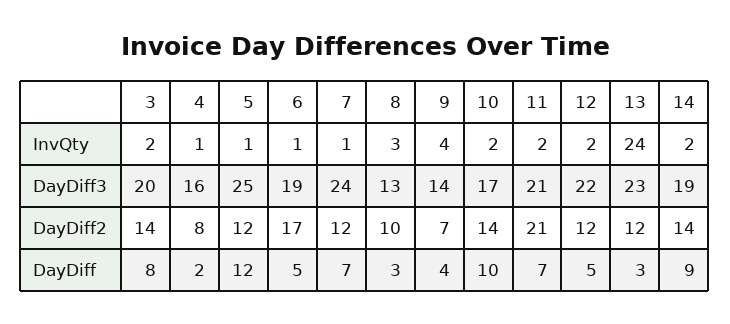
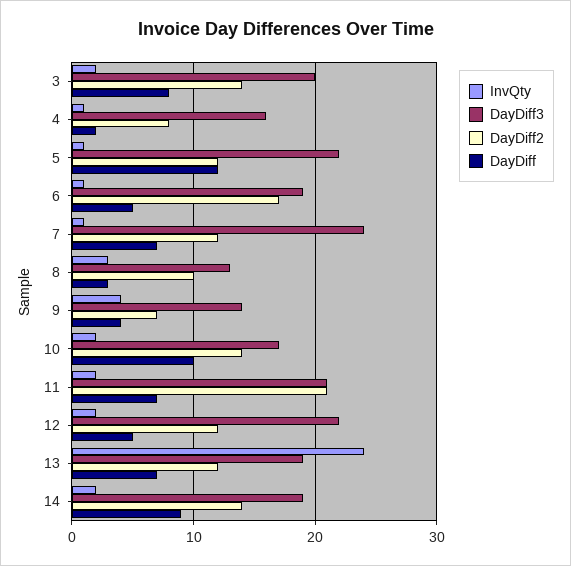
  {
    "InvQty": {
      "3": 2,
      "4": 1,
      "5": 1,
      "6": 1,
      "7": 1,
      "8": 3,
      "9": 4,
      "10": 2,
      "11": 2,
      "12": 2,
      "13": 24,
      "14": 2
    },
    "DayDiff3": {
      "3": 20,
      "4": 16,
-     "5": 25,
+     "5": 22,
      "6": 19,
      "7": 24,
      "8": 13,
      "9": 14,
      "10": 17,
      "11": 21,
      "12": 22,
-     "13": 23,
+     "13": 19,
      "14": 19
    },
    "DayDiff2": {
      "3": 14,
      "4": 8,
      "5": 12,
      "6": 17,
      "7": 12,
      "8": 10,
      "9": 7,
      "10": 14,
      "11": 21,
      "12": 12,
      "13": 12,
      "14": 14
    },
    "DayDiff": {
      "3": 8,
      "4": 2,
      "5": 12,
      "6": 5,
      "7": 7,
      "8": 3,
      "9": 4,
      "10": 10,
      "11": 7,
      "12": 5,
-     "13": 3,
+     "13": 7,
      "14": 9
    }
  }

